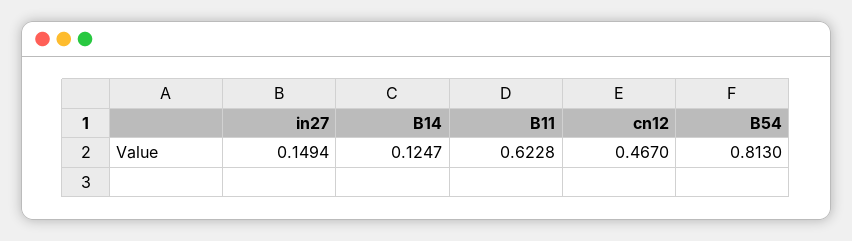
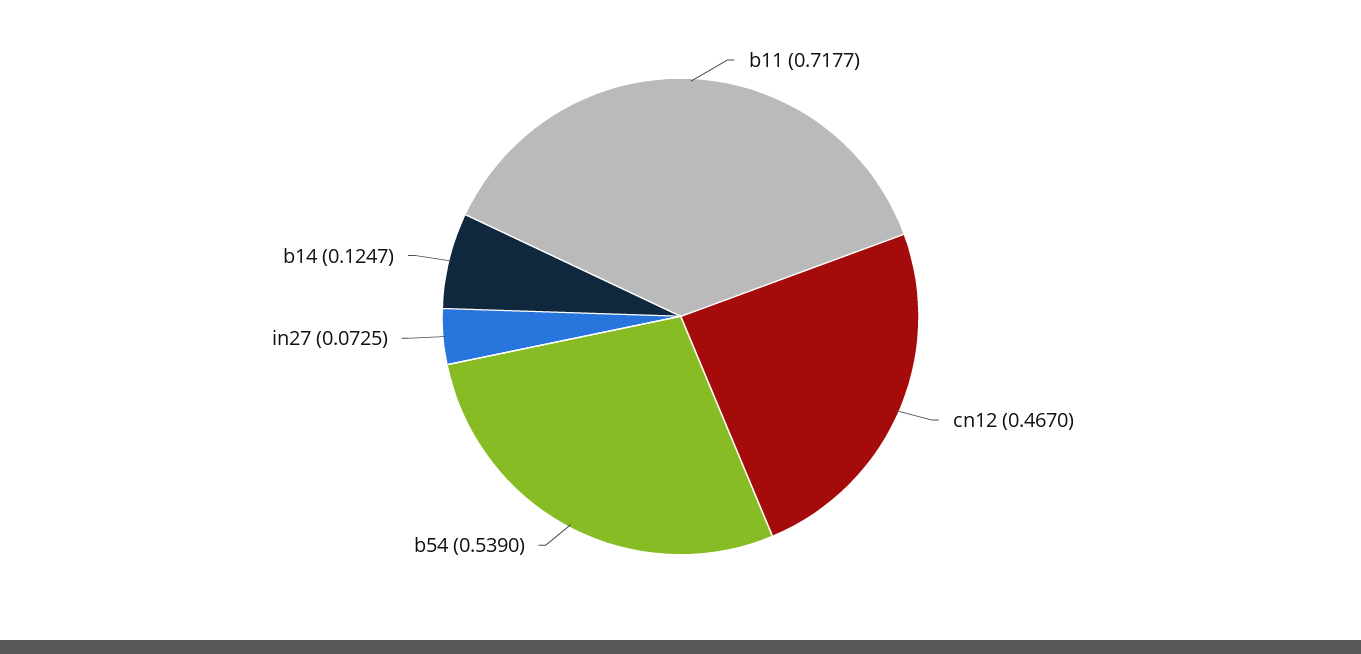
  {
-   "in27": 0.1494,
+   "in27": 0.0725,
    "B14": 0.1247,
-   "B11": 0.6228,
+   "B11": 0.7177,
    "cn12": 0.467,
-   "B54": 0.813
+   "B54": 0.539
  }

